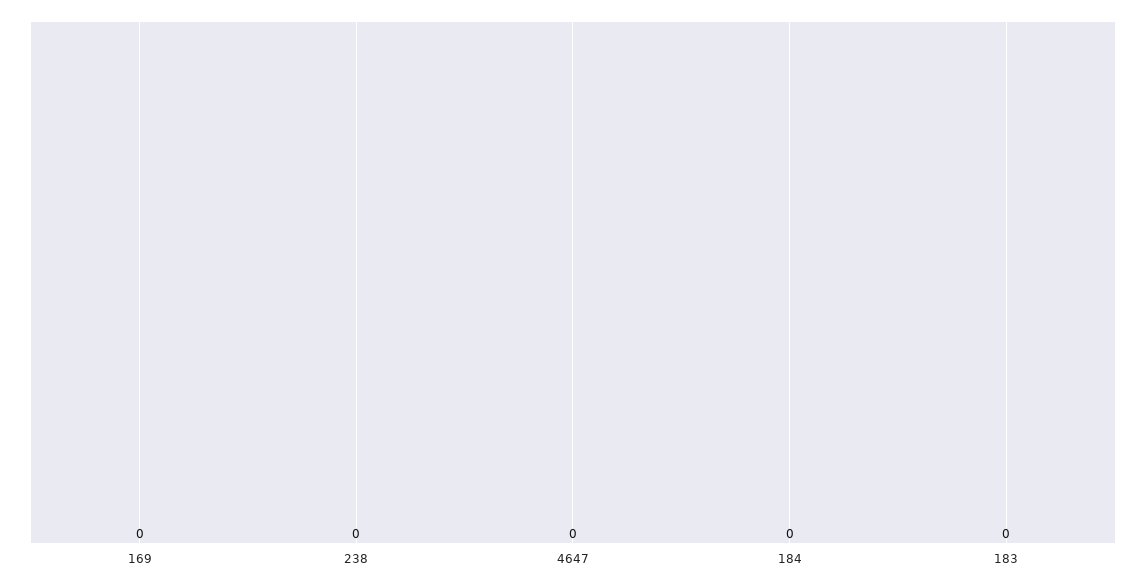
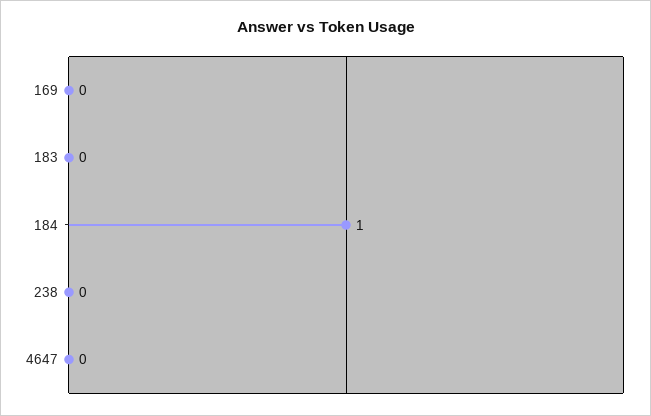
  {
    "169": 0,
    "238": 0,
    "4647": 0,
-   "184": 0,
+   "184": 1,
    "183": 0
  }

